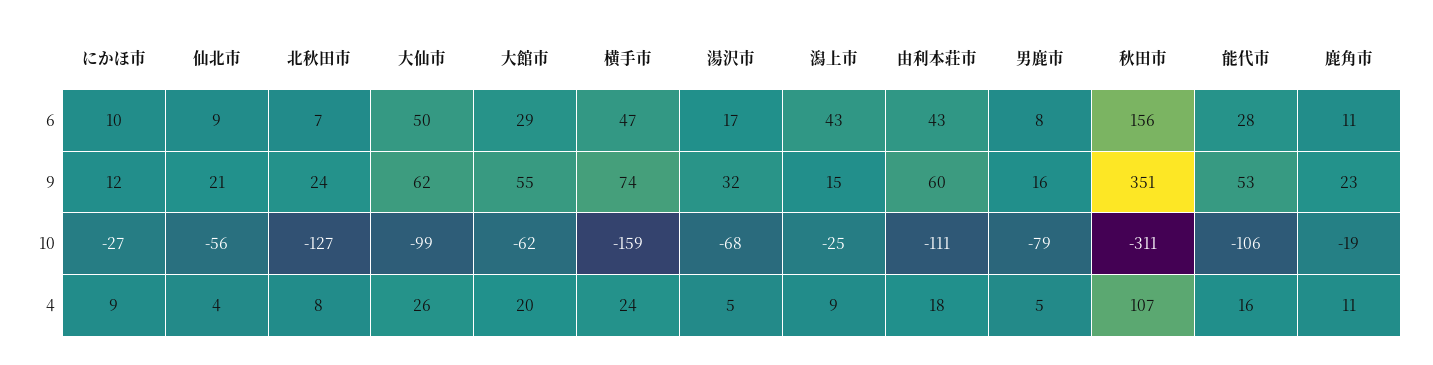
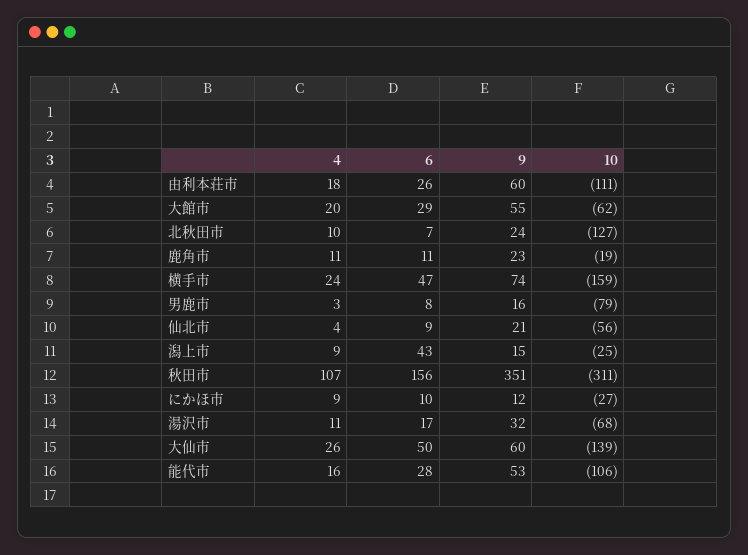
  {
    "にかほ市": {
      "6": 10,
      "9": 12,
      "10": -27,
      "4": 9
    },
    "仙北市": {
      "6": 9,
      "9": 21,
      "10": -56,
      "4": 4
    },
    "北秋田市": {
      "6": 7,
      "9": 24,
      "10": -127,
-     "4": 8
+     "4": 10
    },
    "大仙市": {
      "6": 50,
-     "9": 62,
+     "9": 60,
-     "10": -99,
+     "10": -139,
      "4": 26
    },
    "大館市": {
      "6": 29,
      "9": 55,
      "10": -62,
      "4": 20
    },
    "横手市": {
      "6": 47,
      "9": 74,
      "10": -159,
      "4": 24
    },
    "湯沢市": {
      "6": 17,
      "9": 32,
      "10": -68,
-     "4": 5
+     "4": 11
    },
    "潟上市": {
      "6": 43,
      "9": 15,
      "10": -25,
      "4": 9
    },
    "由利本荘市": {
-     "6": 43,
+     "6": 26,
      "9": 60,
      "10": -111,
      "4": 18
    },
    "男鹿市": {
      "6": 8,
      "9": 16,
      "10": -79,
-     "4": 5
+     "4": 3
    },
    "秋田市": {
      "6": 156,
      "9": 351,
      "10": -311,
      "4": 107
    },
    "能代市": {
      "6": 28,
      "9": 53,
      "10": -106,
      "4": 16
    },
    "鹿角市": {
      "6": 11,
      "9": 23,
      "10": -19,
      "4": 11
    }
  }

